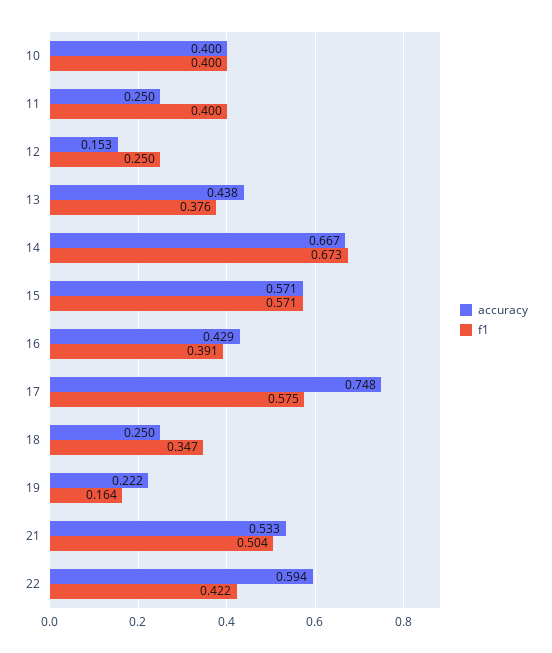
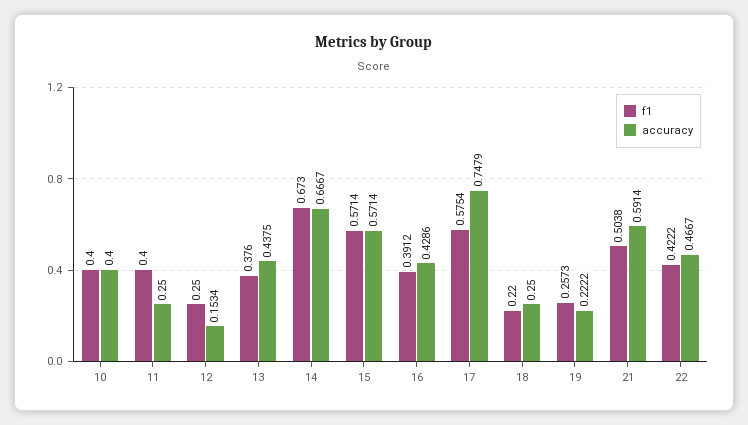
  {
    "accuracy": {
      "10": 0.4,
      "11": 0.25,
      "12": 0.1534,
      "13": 0.4375,
      "14": 0.6667,
      "15": 0.5714,
      "16": 0.4286,
      "17": 0.7479,
      "18": 0.25,
      "19": 0.2222,
-     "21": 0.533,
+     "21": 0.5914,
-     "22": 0.594
+     "22": 0.4667
    },
    "f1": {
      "10": 0.4,
      "11": 0.4,
      "12": 0.25,
      "13": 0.376,
      "14": 0.673,
      "15": 0.5714,
      "16": 0.3912,
      "17": 0.5754,
-     "18": 0.347,
+     "18": 0.22,
-     "19": 0.164,
+     "19": 0.2573,
      "21": 0.5038,
      "22": 0.4222
    }
  }

